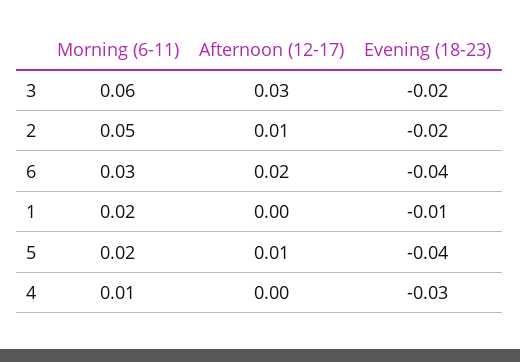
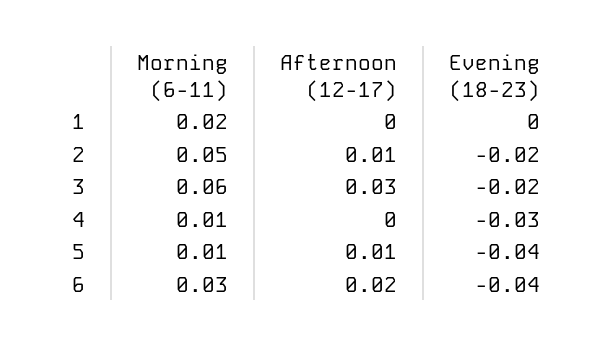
  {
    "Morning (6-11)": {
      "3": 0.06,
      "2": 0.05,
      "6": 0.03,
      "1": 0.02,
-     "5": 0.02,
+     "5": 0.01,
      "4": 0.01
    },
    "Afternoon (12-17)": {
      "3": 0.03,
      "2": 0.01,
      "6": 0.02,
      "1": 0,
      "5": 0.01,
      "4": 0
    },
    "Evening (18-23)": {
      "3": -0.02,
      "2": -0.02,
      "6": -0.04,
-     "1": -0.01,
+     "1": 0,
      "5": -0.04,
      "4": -0.03
    }
  }

